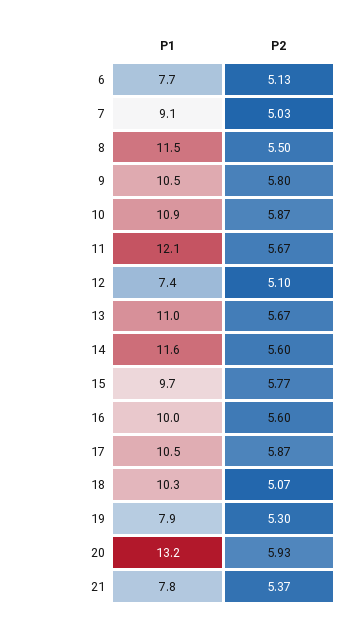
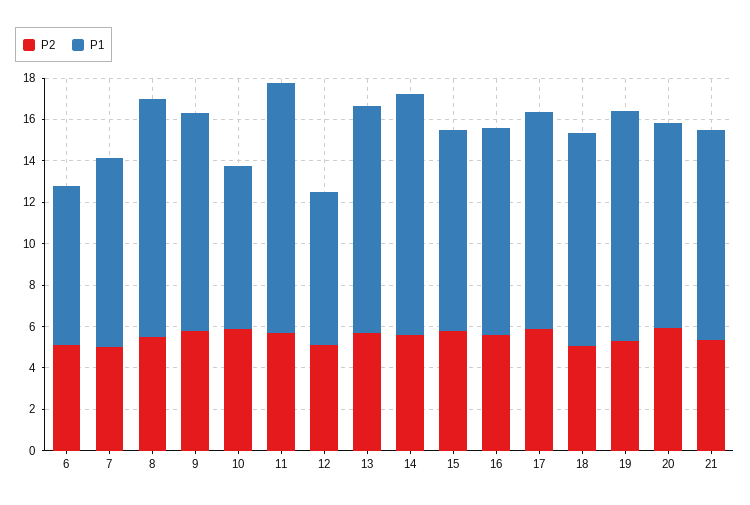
  {
    "P1": {
      "6": 7.7,
      "7": 9.1,
      "8": 11.5,
      "9": 10.5,
-     "10": 10.9,
+     "10": 8,
      "11": 12.1,
      "12": 7.4,
      "13": 11,
      "14": 11.6,
      "15": 9.7,
      "16": 10,
      "17": 10.5,
      "18": 10.3,
-     "19": 7.9,
+     "19": 11,
-     "20": 13.2,
+     "20": 10,
-     "21": 7.8
+     "21": 10
    },
    "P2": {
      "6": 5.13,
      "7": 5.03,
      "8": 5.5,
      "9": 5.8,
      "10": 5.87,
      "11": 5.67,
      "12": 5.1,
      "13": 5.67,
      "14": 5.6,
      "15": 5.77,
      "16": 5.6,
      "17": 5.87,
      "18": 5.07,
      "19": 5.3,
      "20": 5.93,
      "21": 5.37
    }
  }

